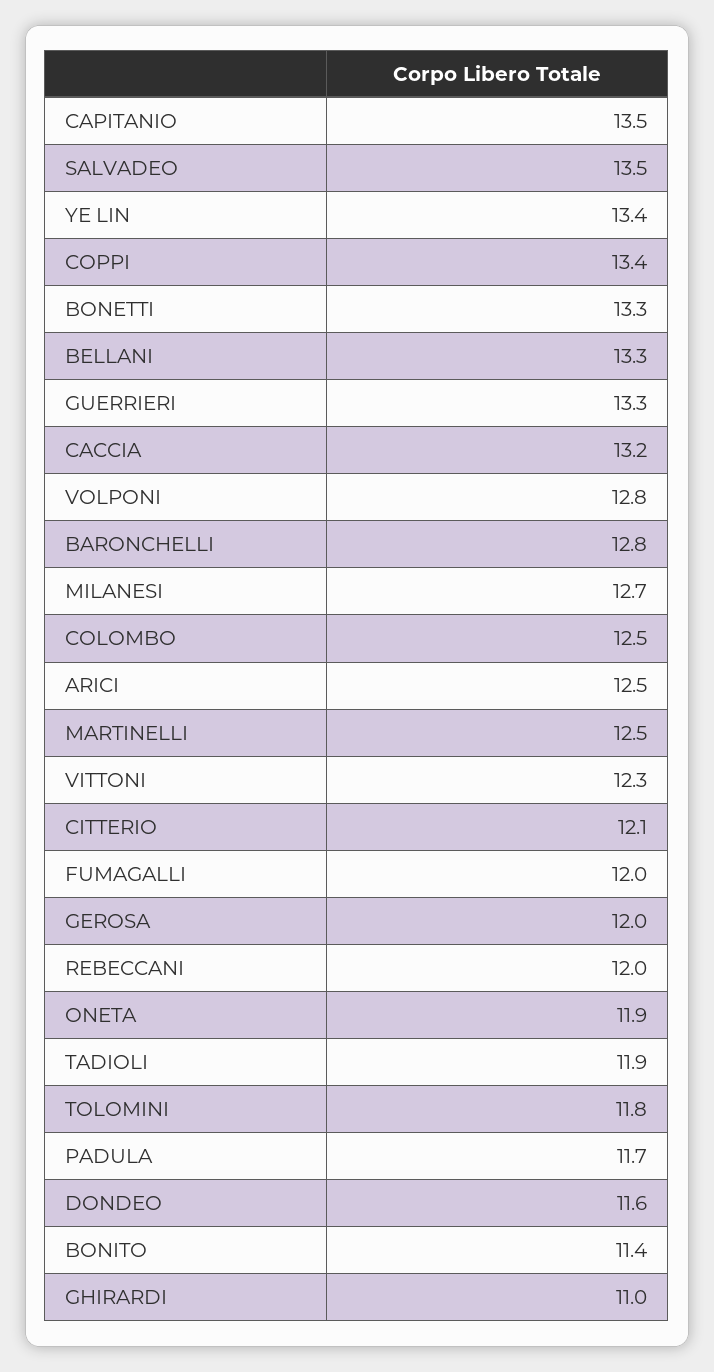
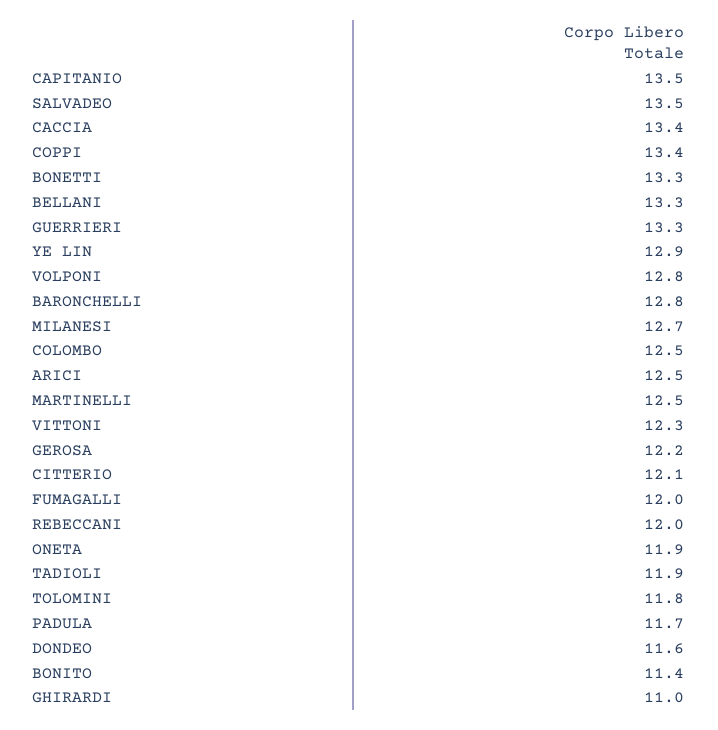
  {
    "CAPITANIO": 13.5,
    "SALVADEO": 13.5,
-   "YE LIN": 13.4,
+   "YE LIN": 12.9,
    "COPPI": 13.4,
    "BONETTI": 13.3,
    "BELLANI": 13.3,
    "GUERRIERI": 13.3,
-   "CACCIA": 13.2,
+   "CACCIA": 13.4,
    "VOLPONI": 12.8,
    "BARONCHELLI": 12.8,
    "MILANESI": 12.7,
    "COLOMBO": 12.5,
    "ARICI": 12.5,
    "MARTINELLI": 12.5,
    "VITTONI": 12.3,
    "CITTERIO": 12.1,
    "FUMAGALLI": 12,
-   "GEROSA": 12,
+   "GEROSA": 12.2,
    "REBECCANI": 12,
    "ONETA": 11.9,
    "TADIOLI": 11.9,
    "TOLOMINI": 11.8,
    "PADULA": 11.7,
    "DONDEO": 11.6,
    "BONITO": 11.4,
    "GHIRARDI": 11
  }

